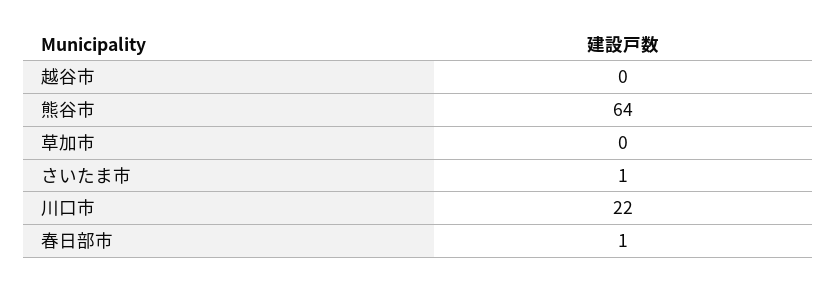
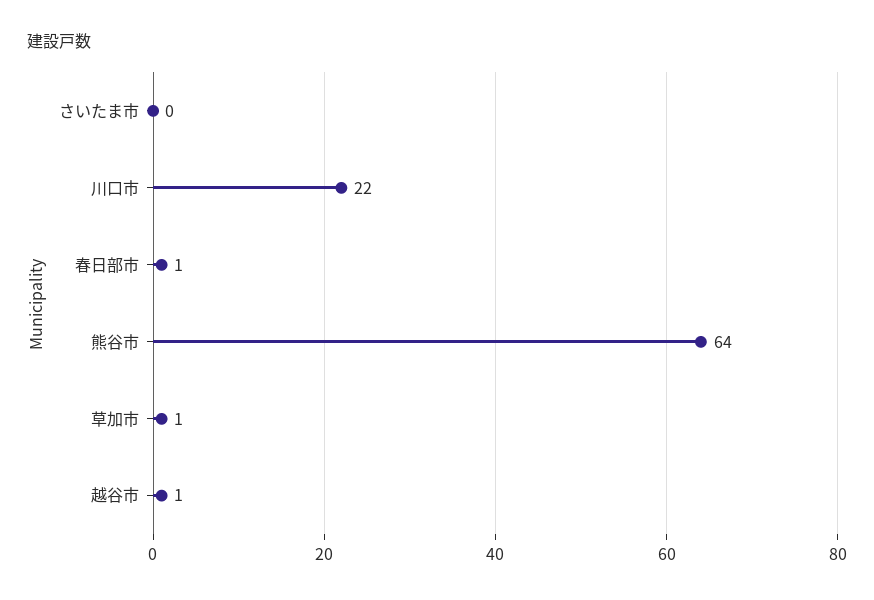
  {
-   "越谷市": 0,
+   "越谷市": 1,
    "熊谷市": 64,
-   "草加市": 0,
+   "草加市": 1,
-   "さいたま市": 1,
+   "さいたま市": 0,
    "川口市": 22,
    "春日部市": 1
  }

